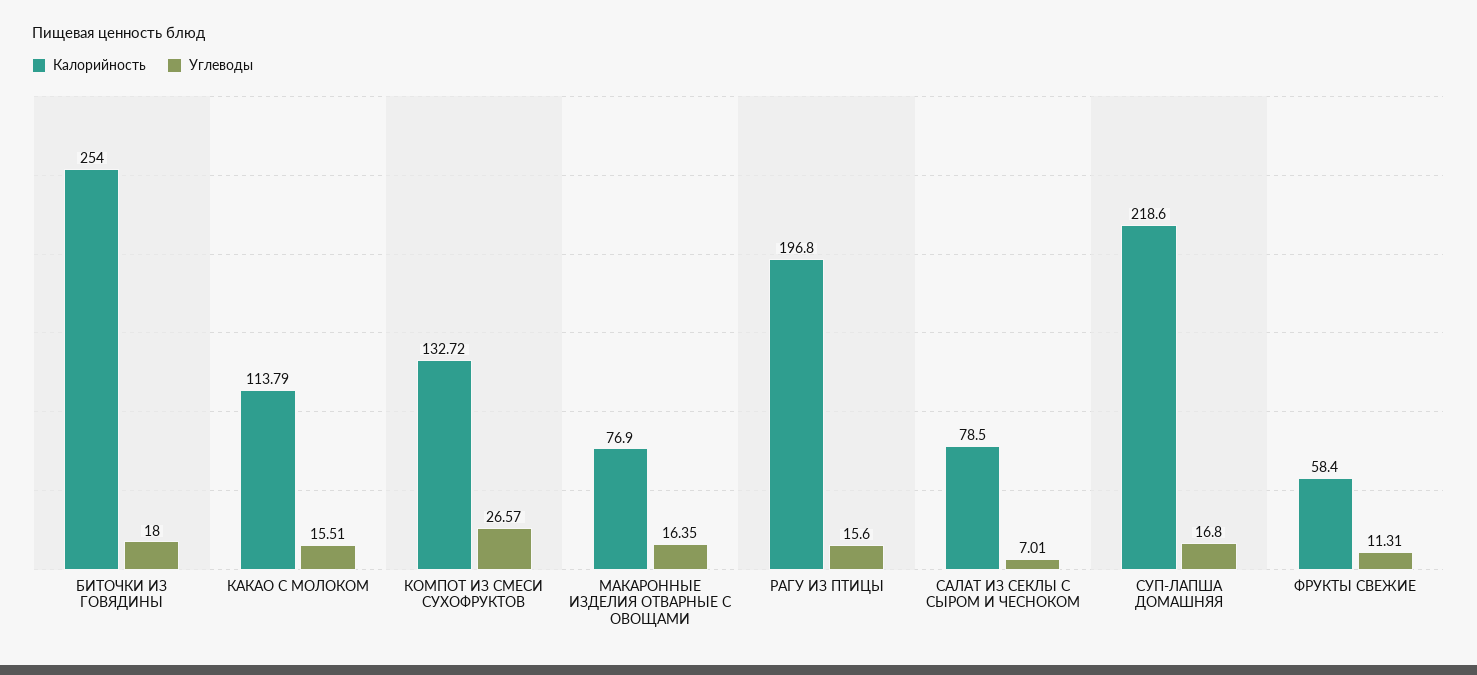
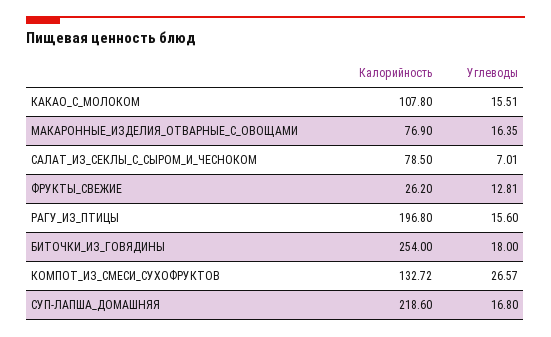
  {
    "Калорийность": {
      "БИТОЧКИ ИЗ ГОВЯДИНЫ": 254,
-     "КАКАО С МОЛОКОМ": 113.79,
+     "КАКАО С МОЛОКОМ": 107.8,
      "КОМПОТ ИЗ СМЕСИ СУХОФРУКТОВ": 132.72,
      "МАКАРОННЫЕ ИЗДЕЛИЯ ОТВАРНЫЕ С ОВОЩАМИ": 76.9,
      "РАГУ ИЗ ПТИЦЫ": 196.8,
      "САЛАТ ИЗ СЕКЛЫ С СЫРОМ И ЧЕСНОКОМ": 78.5,
      "СУП-ЛАПША ДОМАШНЯЯ": 218.6,
-     "ФРУКТЫ СВЕЖИЕ": 58.4
+     "ФРУКТЫ СВЕЖИЕ": 26.2
    },
    "Углеводы": {
      "БИТОЧКИ ИЗ ГОВЯДИНЫ": 18,
      "КАКАО С МОЛОКОМ": 15.51,
      "КОМПОТ ИЗ СМЕСИ СУХОФРУКТОВ": 26.57,
      "МАКАРОННЫЕ ИЗДЕЛИЯ ОТВАРНЫЕ С ОВОЩАМИ": 16.35,
      "РАГУ ИЗ ПТИЦЫ": 15.6,
      "САЛАТ ИЗ СЕКЛЫ С СЫРОМ И ЧЕСНОКОМ": 7.01,
      "СУП-ЛАПША ДОМАШНЯЯ": 16.8,
-     "ФРУКТЫ СВЕЖИЕ": 11.31
+     "ФРУКТЫ СВЕЖИЕ": 12.81
    }
  }

